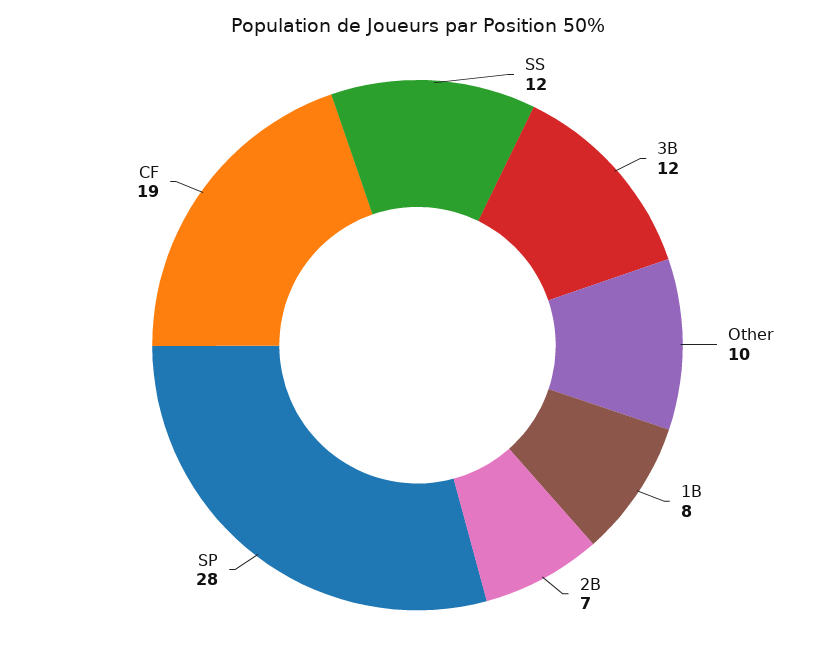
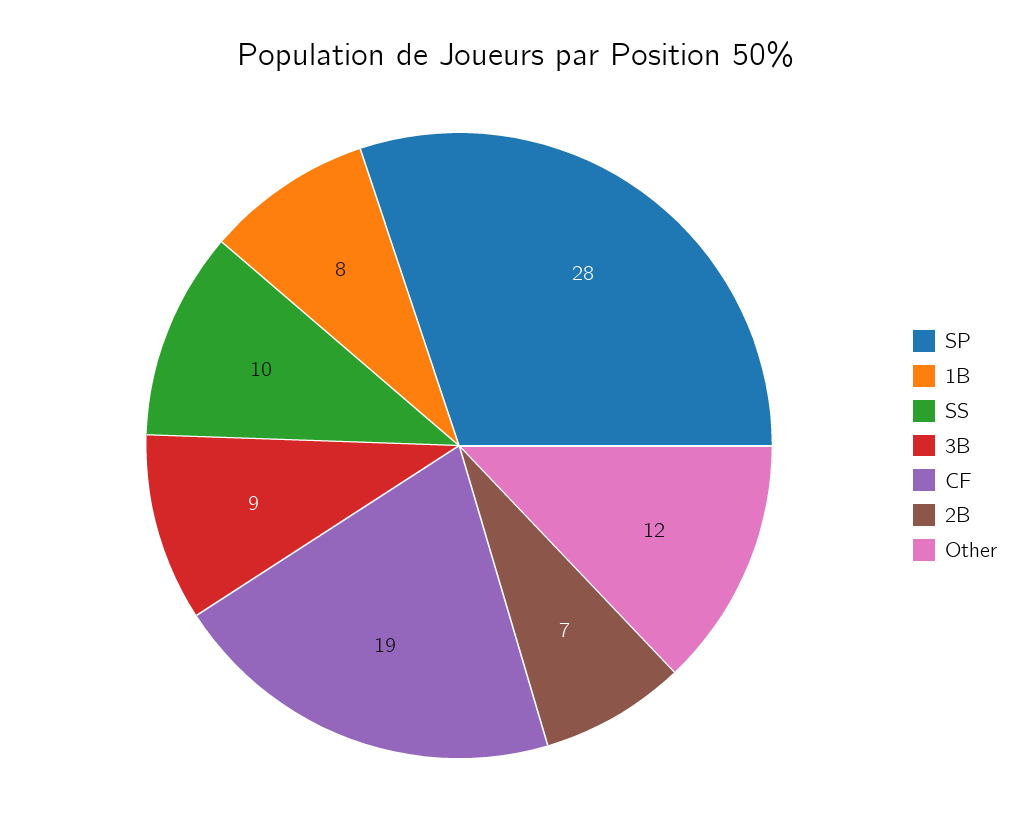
  {
-   "SS": 12,
+   "SS": 10,
-   "3B": 12,
+   "3B": 9,
-   "Other": 10,
+   "Other": 12,
    "1B": 8,
    "2B": 7,
    "SP": 28,
    "CF": 19
  }

